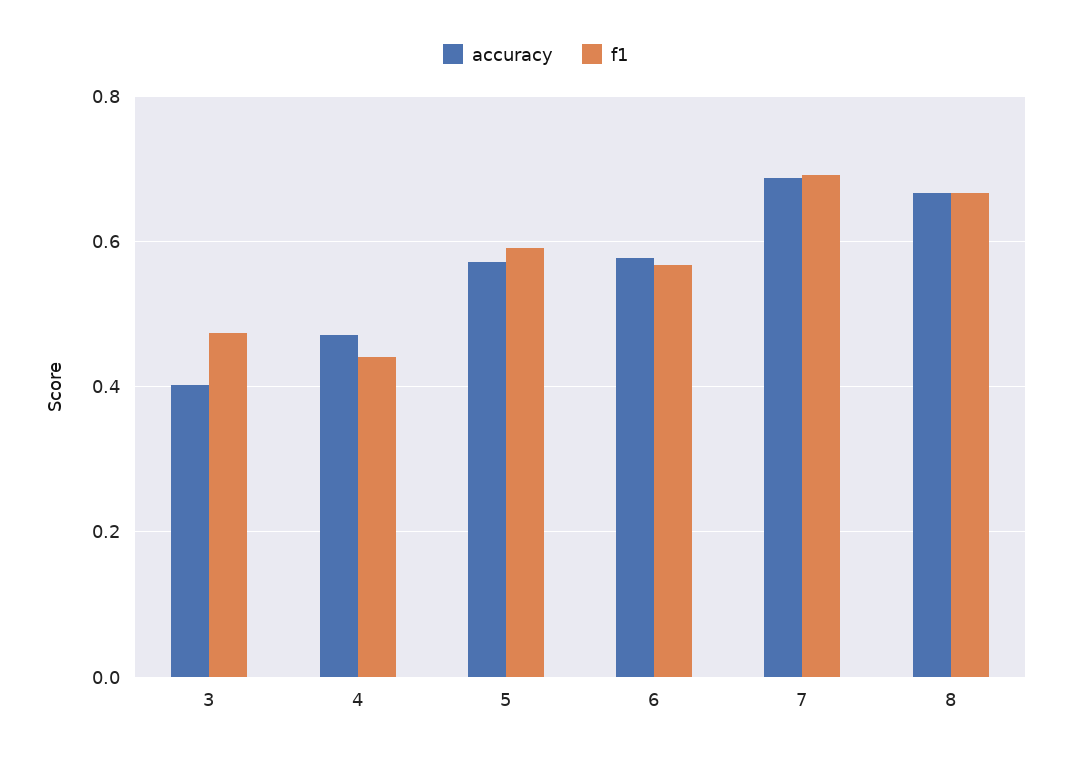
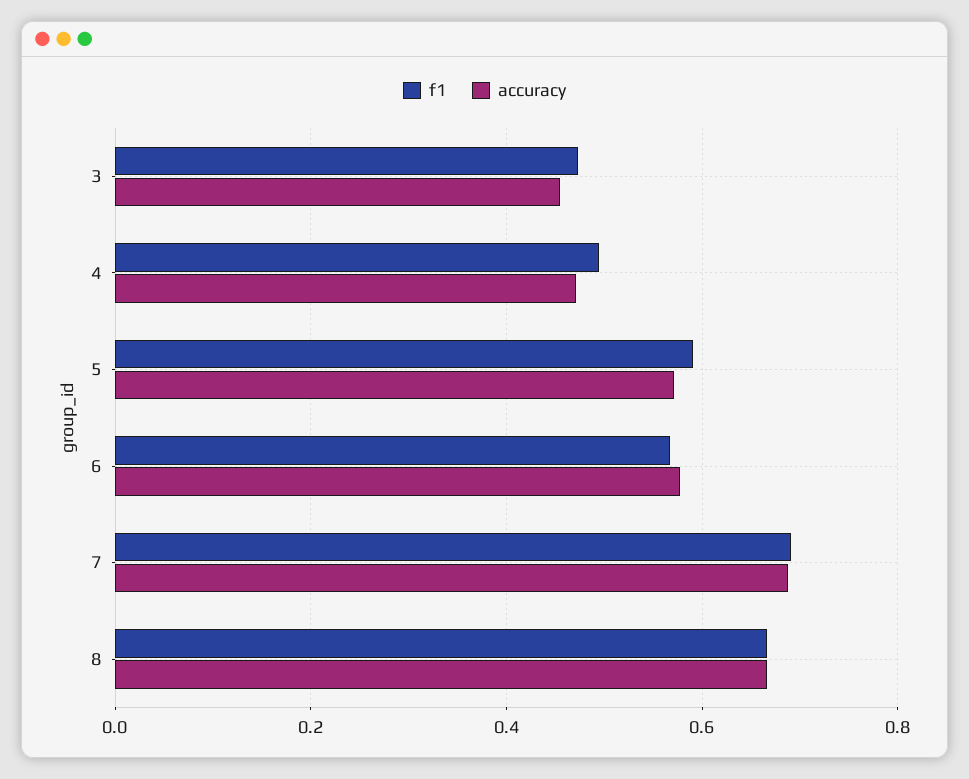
  {
    "accuracy": {
-     "3": 0.4,
+     "3": 0.46,
      "4": 0.48,
      "5": 0.58,
      "6": 0.58,
      "7": 0.68,
      "8": 0.66
    },
    "f1": {
      "3": 0.48,
-     "4": 0.44,
+     "4": 0.5,
      "5": 0.6,
      "6": 0.56,
      "7": 0.7,
      "8": 0.66
    }
  }

